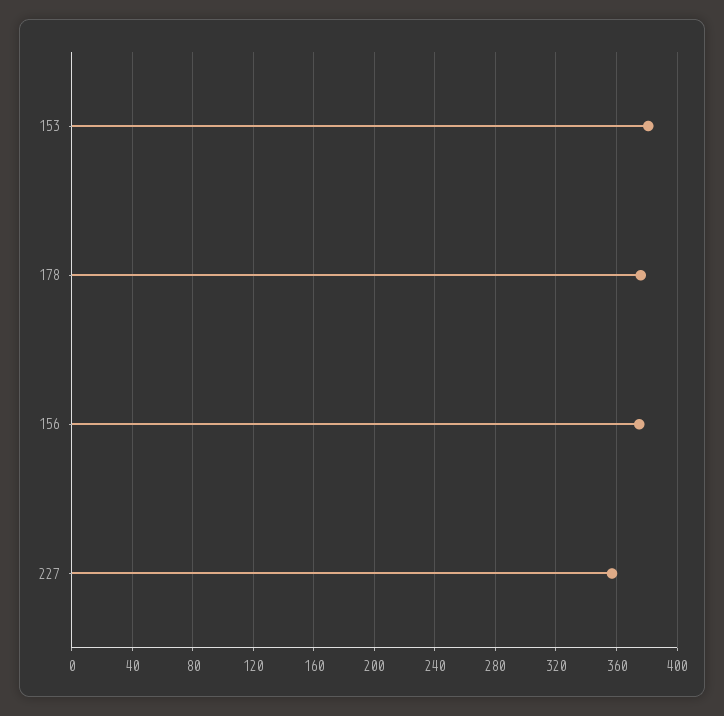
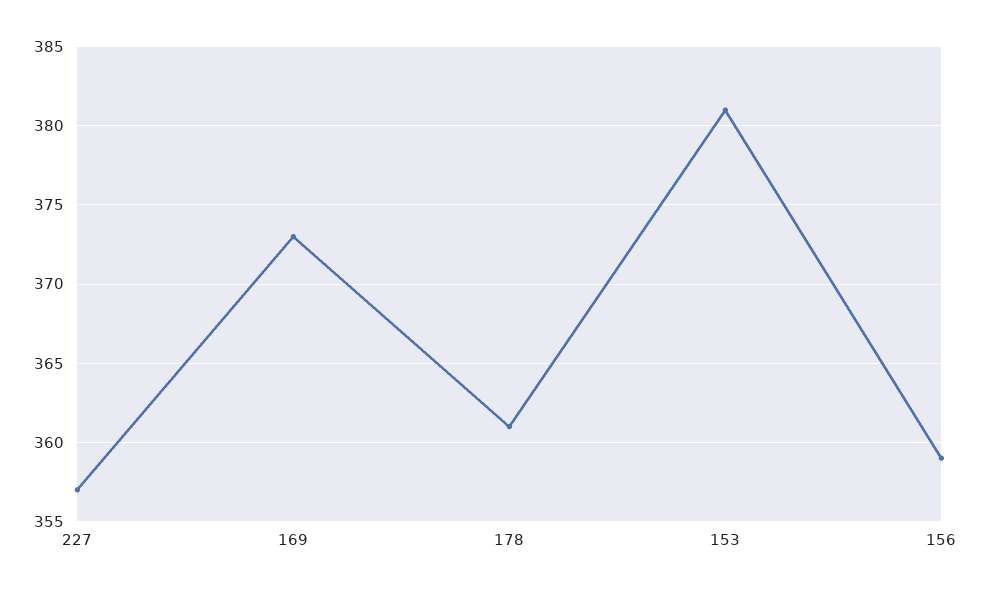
  {
    "153": 381,
-   "178": 375,
+   "178": 361,
-   "156": 375,
+   "156": 359,
-   "227": 357
+   "227": 357,
+   "169": 373
  }

